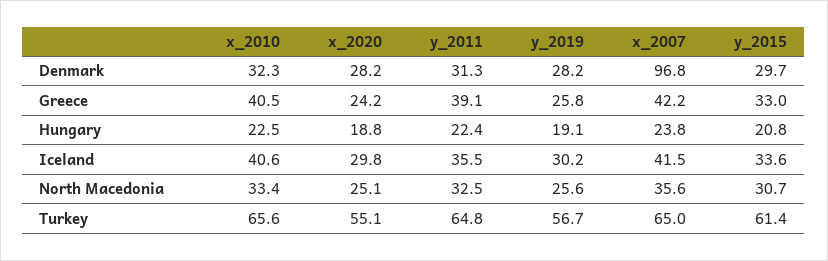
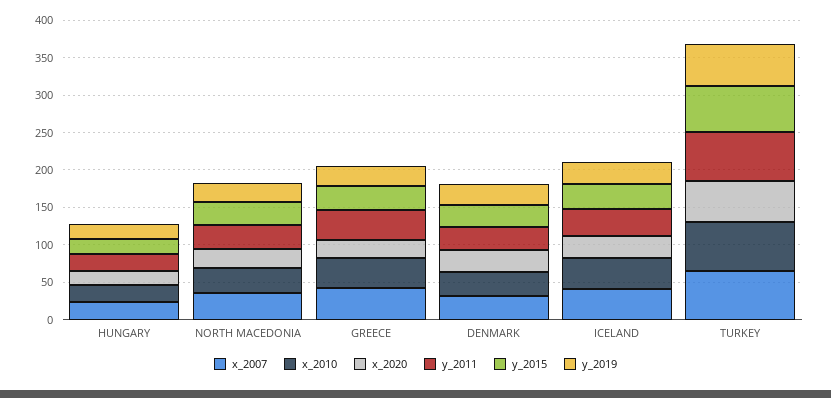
  {
    "x_2010": {
      "Denmark": 32.3,
      "Greece": 40.5,
      "Hungary": 22.5,
      "Iceland": 40.6,
      "North Macedonia": 33.4,
      "Turkey": 65.6
    },
    "x_2020": {
      "Denmark": 28.2,
      "Greece": 24.2,
      "Hungary": 18.8,
      "Iceland": 29.8,
      "North Macedonia": 25.1,
      "Turkey": 55.1
    },
    "y_2011": {
      "Denmark": 31.3,
      "Greece": 39.1,
      "Hungary": 22.4,
      "Iceland": 35.5,
      "North Macedonia": 32.5,
      "Turkey": 64.8
    },
    "y_2019": {
      "Denmark": 28.2,
      "Greece": 25.8,
      "Hungary": 19.1,
      "Iceland": 30.2,
      "North Macedonia": 25.6,
      "Turkey": 56.7
    },
    "x_2007": {
-     "Denmark": 96.8,
+     "Denmark": 25,
      "Greece": 42.2,
      "Hungary": 23.8,
      "Iceland": 41.5,
      "North Macedonia": 35.6,
      "Turkey": 65
    },
    "y_2015": {
      "Denmark": 29.7,
      "Greece": 33,
      "Hungary": 20.8,
      "Iceland": 33.6,
      "North Macedonia": 30.7,
      "Turkey": 61.4
    }
  }

